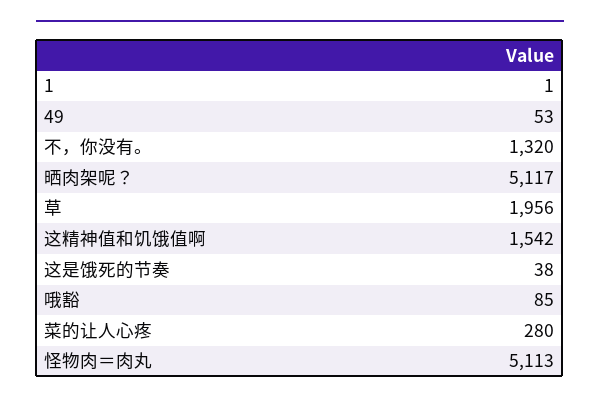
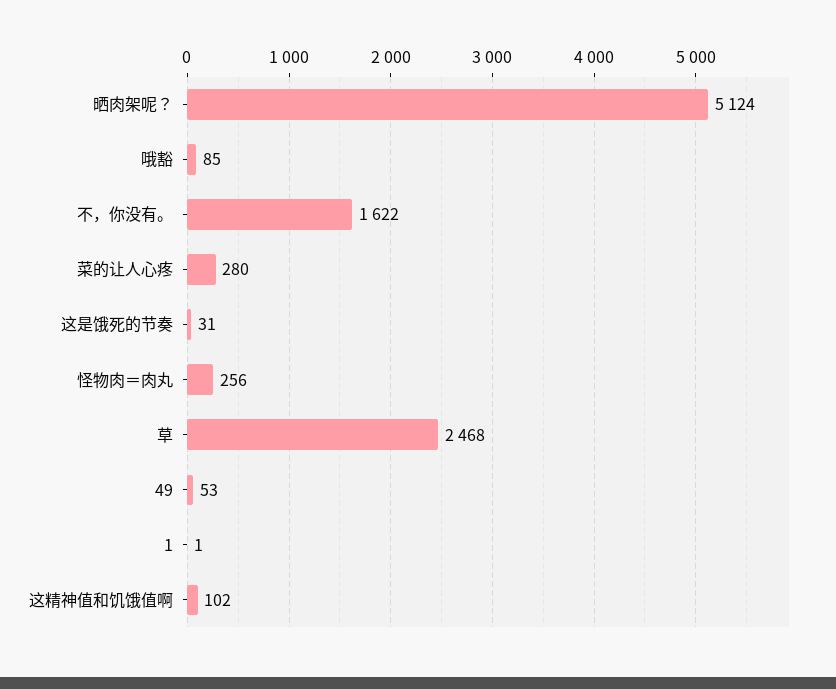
  {
    "1": 1,
    "49": 53,
-   "不，你没有。": 1320,
+   "不，你没有。": 1622,
-   "晒肉架呢？": 5117,
+   "晒肉架呢？": 5124,
-   "草": 1956,
+   "草": 2468,
-   "这精神值和饥饿值啊": 1542,
+   "这精神值和饥饿值啊": 102,
-   "这是饿死的节奏": 38,
+   "这是饿死的节奏": 31,
    "哦豁": 85,
    "菜的让人心疼": 280,
-   "怪物肉＝肉丸": 5113
+   "怪物肉＝肉丸": 256
  }

